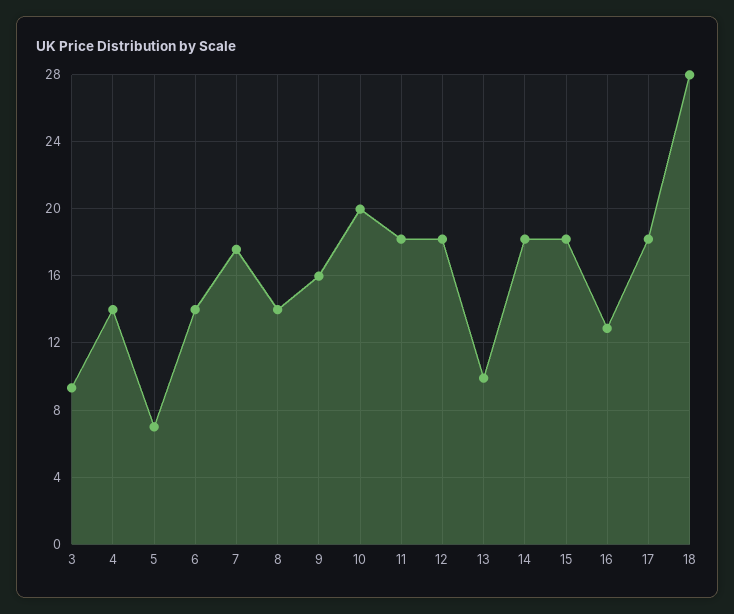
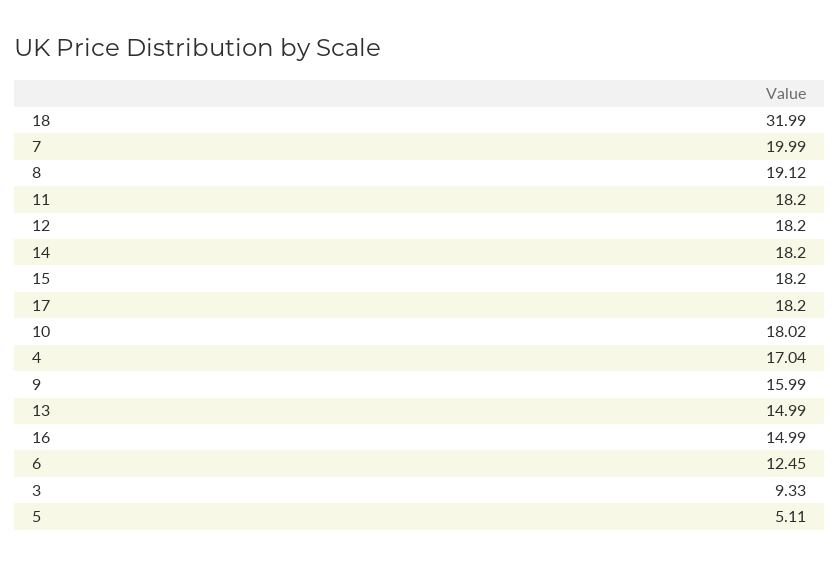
  {
    "3": 9.33,
-   "4": 14,
+   "4": 17.04,
-   "5": 7,
+   "5": 5.11,
-   "6": 14,
+   "6": 12.45,
-   "7": 17.5,
+   "7": 19.99,
-   "8": 14,
+   "8": 19.12,
    "9": 15.99,
-   "10": 20,
+   "10": 18.02,
    "11": 18.2,
    "12": 18.2,
-   "13": 10,
+   "13": 14.99,
    "14": 18.2,
    "15": 18.2,
-   "16": 13,
+   "16": 14.99,
    "17": 18.2,
-   "18": 28
+   "18": 31.99
  }

